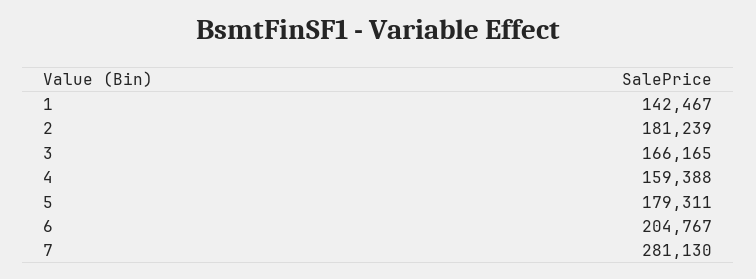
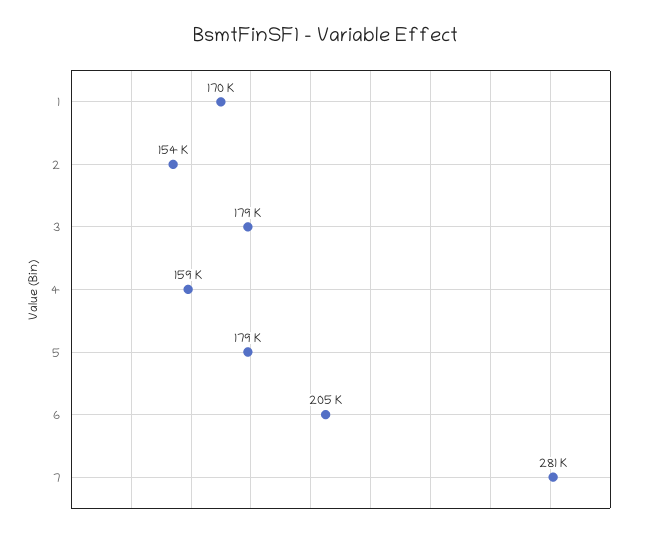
  {
-   "1": 142467,
+   "1": 170000,
-   "2": 181239,
+   "2": 154000,
-   "3": 166165,
+   "3": 179000,
    "4": 159388,
    "5": 179311,
    "6": 204767,
    "7": 281130
  }

